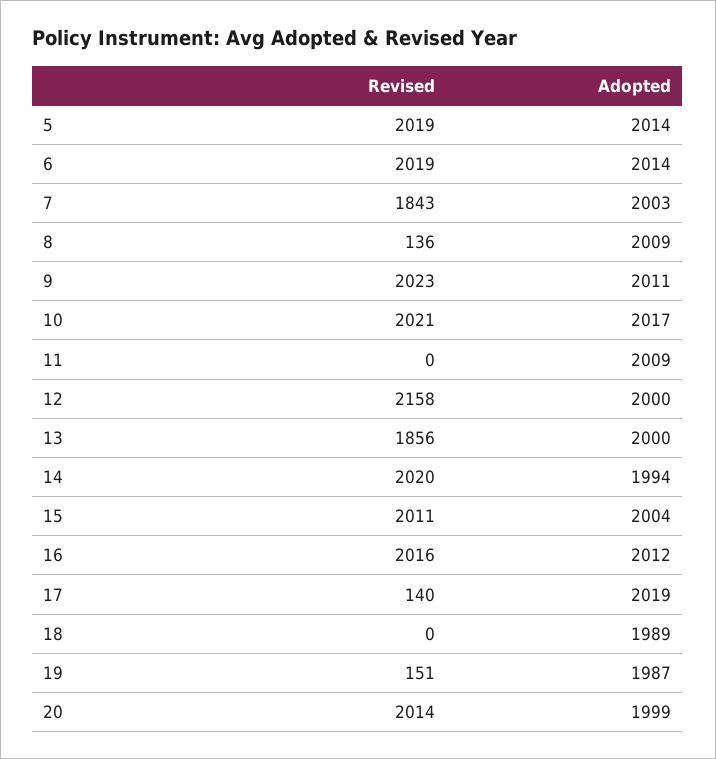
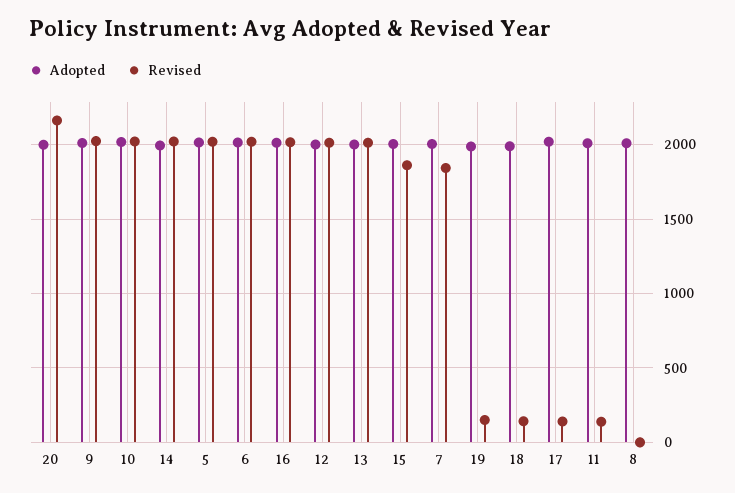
  {
    "Revised": {
      "5": 2019,
      "6": 2019,
      "7": 1843,
-     "8": 136,
+     "8": 0,
      "9": 2023,
      "10": 2021,
-     "11": 0,
+     "11": 150,
-     "12": 2158,
+     "12": 2000,
-     "13": 1856,
+     "13": 2000,
      "14": 2020,
-     "15": 2011,
+     "15": 1850,
      "16": 2016,
      "17": 140,
-     "18": 0,
+     "18": 150,
      "19": 151,
-     "20": 2014
+     "20": 2150
    },
    "Adopted": {
      "5": 2014,
      "6": 2014,
      "7": 2003,
      "8": 2009,
      "9": 2011,
      "10": 2017,
      "11": 2009,
      "12": 2000,
      "13": 2000,
      "14": 1994,
      "15": 2004,
      "16": 2012,
      "17": 2019,
      "18": 1989,
      "19": 1987,
      "20": 1999
    }
  }

